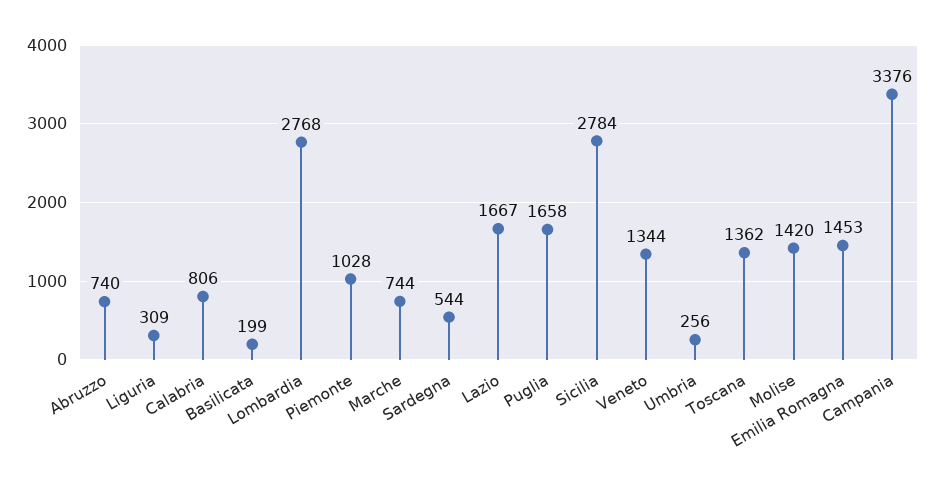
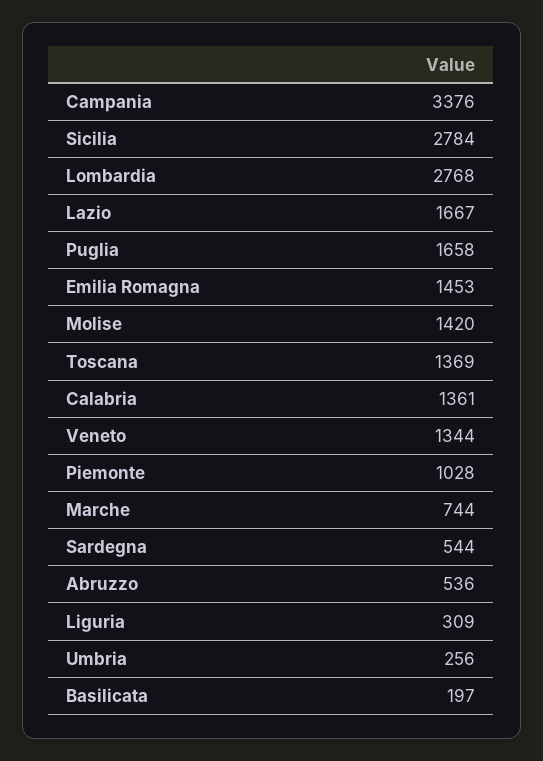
  {
-   "Abruzzo": 740,
+   "Abruzzo": 536,
    "Liguria": 309,
-   "Calabria": 806,
+   "Calabria": 1361,
-   "Basilicata": 199,
+   "Basilicata": 197,
    "Lombardia": 2768,
    "Piemonte": 1028,
    "Marche": 744,
    "Sardegna": 544,
    "Lazio": 1667,
    "Puglia": 1658,
    "Sicilia": 2784,
    "Veneto": 1344,
    "Umbria": 256,
-   "Toscana": 1362,
+   "Toscana": 1369,
    "Molise": 1420,
    "Emilia Romagna": 1453,
    "Campania": 3376
  }

